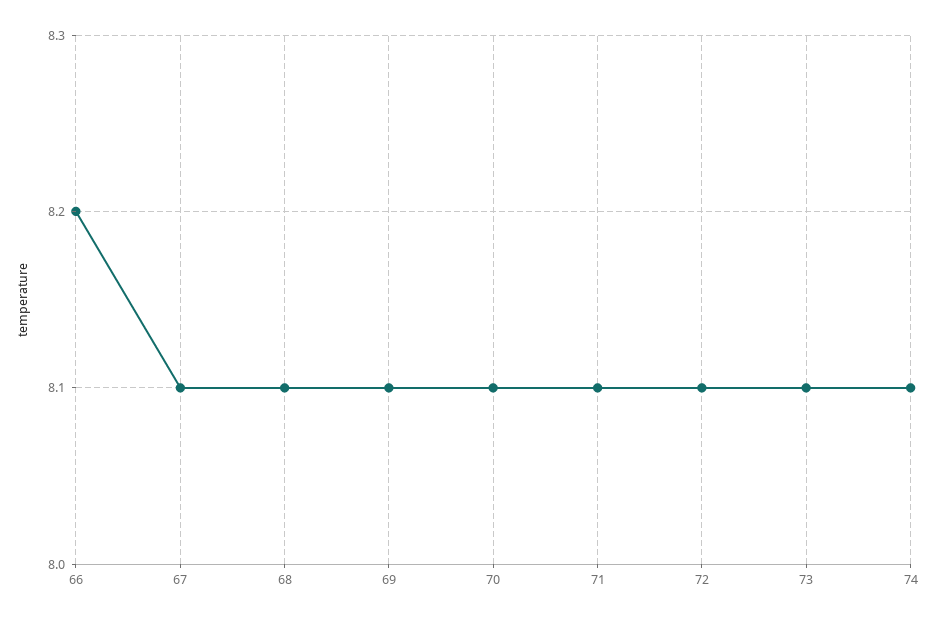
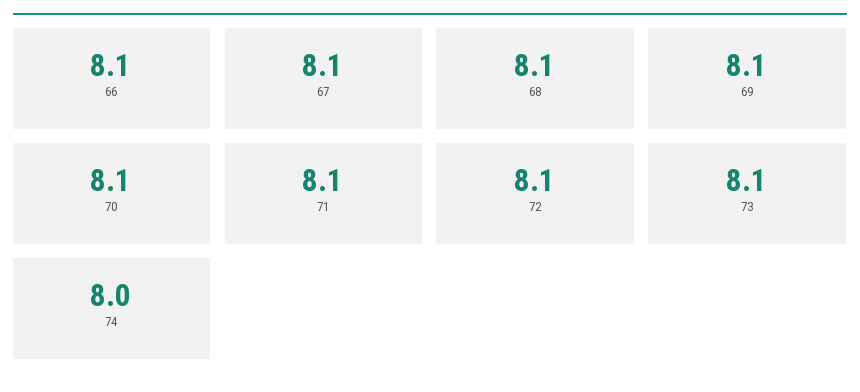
  {
-   "66": 8.2,
+   "66": 8.1,
    "67": 8.1,
    "68": 8.1,
    "69": 8.1,
    "70": 8.1,
    "71": 8.1,
    "72": 8.1,
    "73": 8.1,
-   "74": 8.1
+   "74": 8
  }

